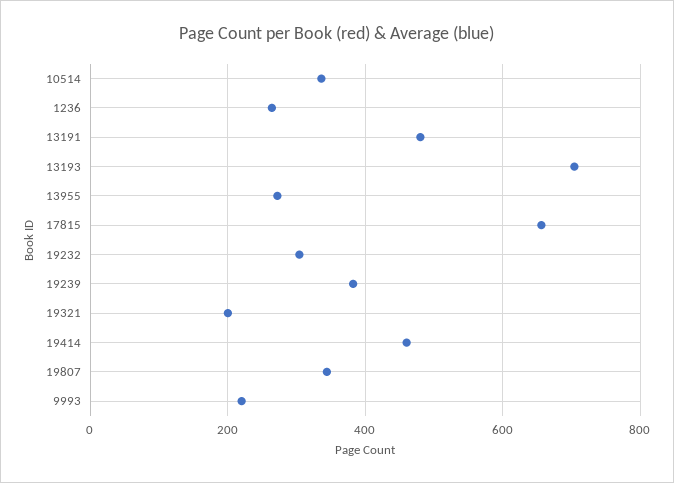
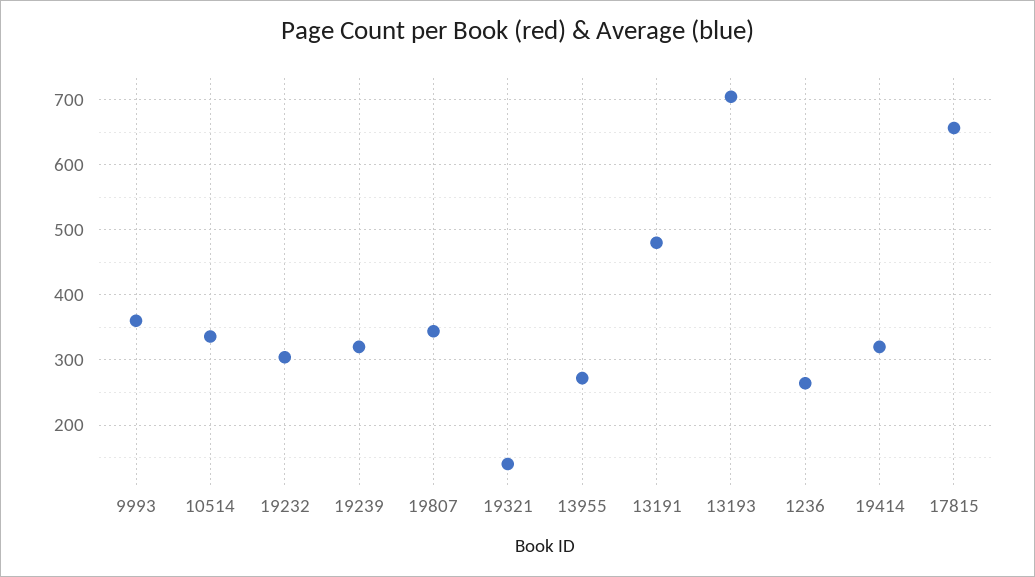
  {
    "10514": 340,
    "1236": 260,
    "13191": 480,
    "13193": 700,
    "13955": 270,
    "17815": 660,
    "19232": 300,
-   "19239": 380,
+   "19239": 320,
-   "19321": 200,
+   "19321": 140,
-   "19414": 460,
+   "19414": 320,
    "19807": 340,
-   "9993": 220
+   "9993": 360
  }

